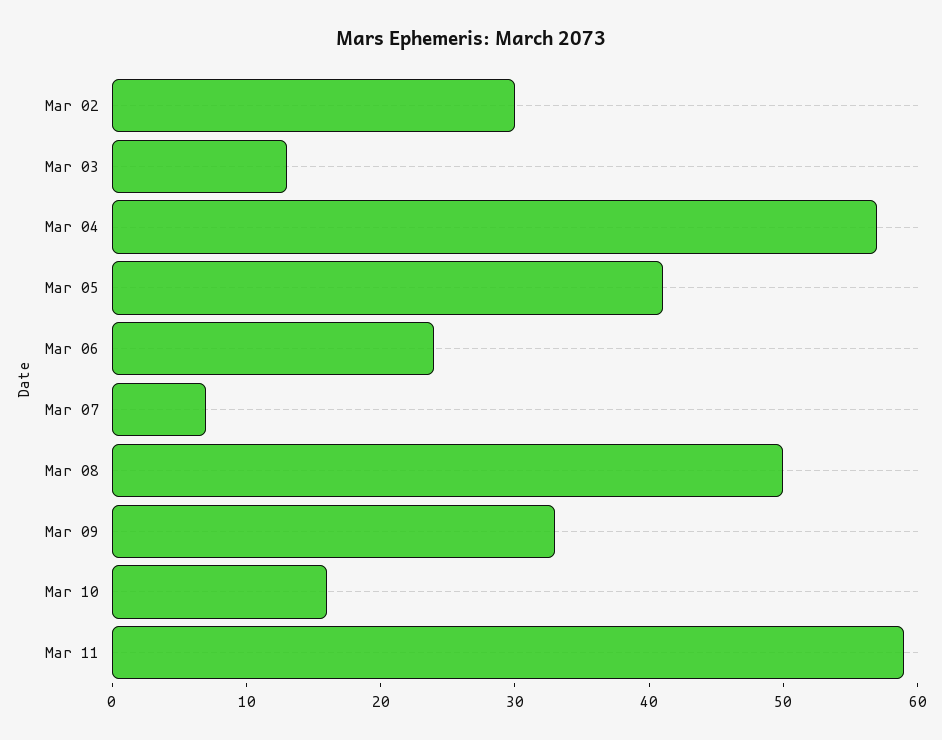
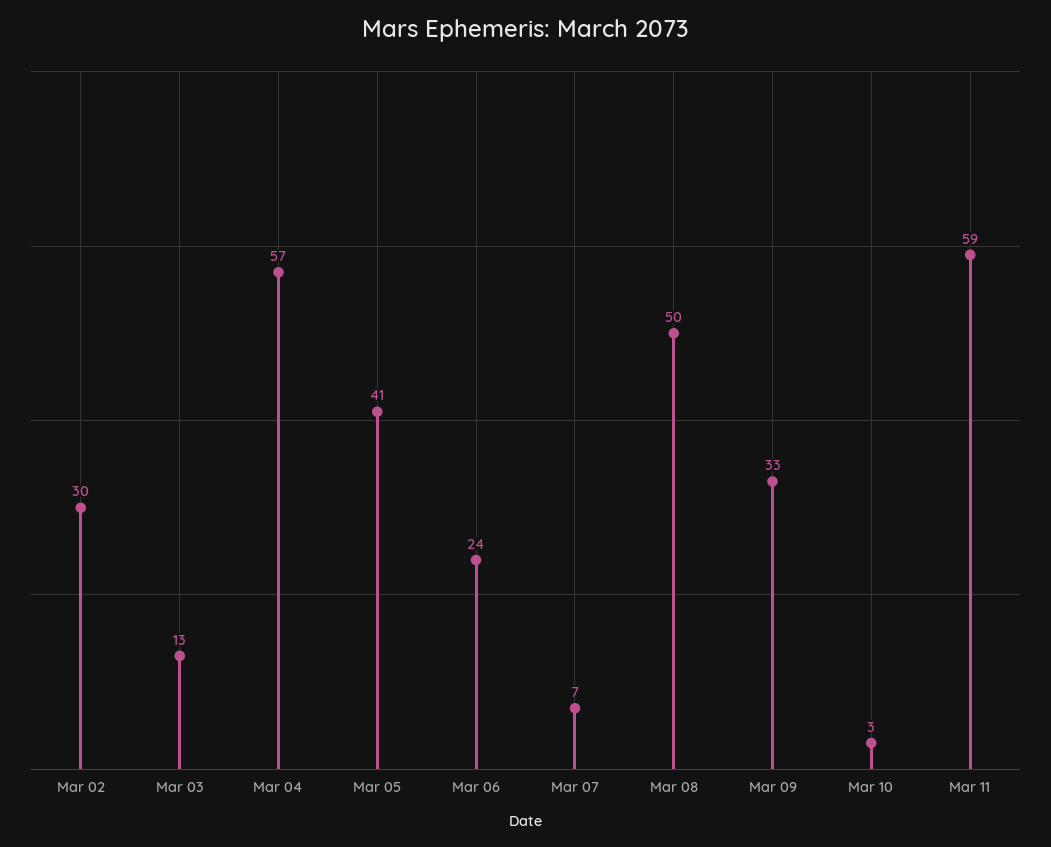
  {
    "Mar 02": 30,
    "Mar 03": 13,
    "Mar 04": 57,
    "Mar 05": 41,
    "Mar 06": 24,
    "Mar 07": 7,
    "Mar 08": 50,
    "Mar 09": 33,
-   "Mar 10": 16,
+   "Mar 10": 3,
    "Mar 11": 59
  }

